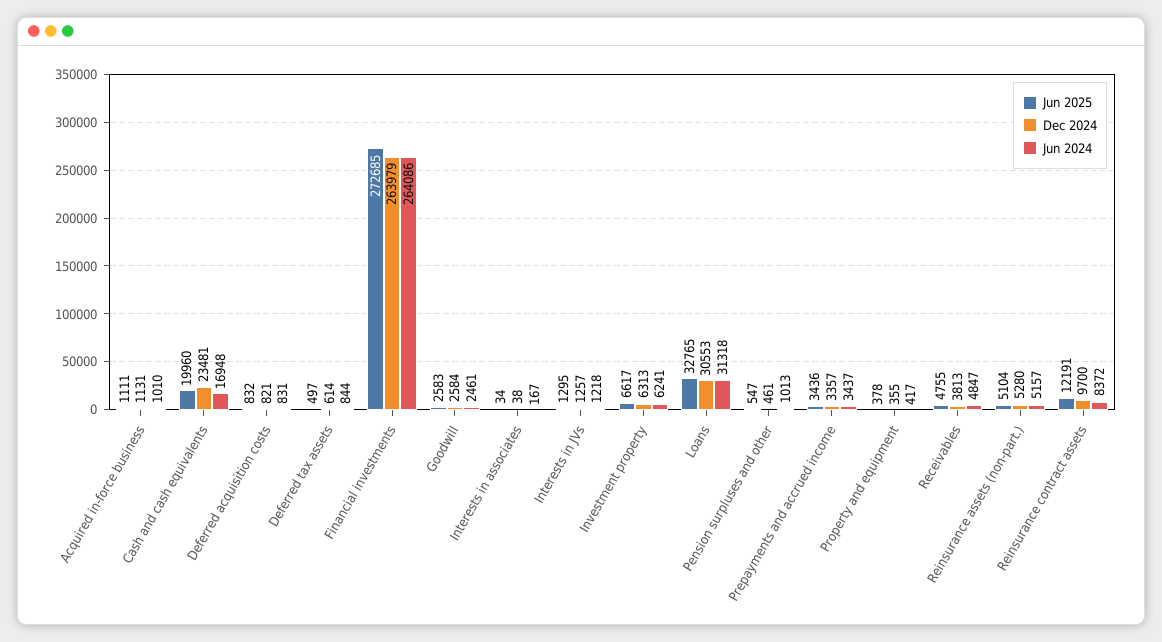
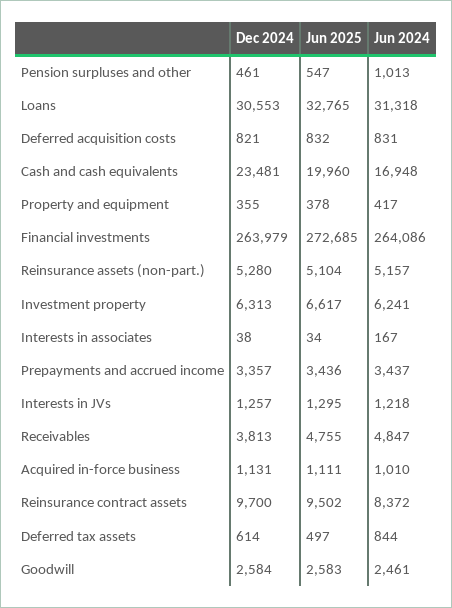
  {
    "Jun 2025": {
      "Acquired in-force business": 1111,
      "Cash and cash equivalents": 19960,
      "Deferred acquisition costs": 832,
      "Deferred tax assets": 497,
      "Financial investments": 272685,
      "Goodwill": 2583,
      "Interests in associates": 34,
      "Interests in JVs": 1295,
      "Investment property": 6617,
      "Loans": 32765,
      "Pension surpluses and other": 547,
      "Prepayments and accrued income": 3436,
      "Property and equipment": 378,
      "Receivables": 4755,
      "Reinsurance assets (non-part.)": 5104,
-     "Reinsurance contract assets": 12191
+     "Reinsurance contract assets": 9502
    },
    "Dec 2024": {
      "Acquired in-force business": 1131,
      "Cash and cash equivalents": 23481,
      "Deferred acquisition costs": 821,
      "Deferred tax assets": 614,
      "Financial investments": 263979,
      "Goodwill": 2584,
      "Interests in associates": 38,
      "Interests in JVs": 1257,
      "Investment property": 6313,
      "Loans": 30553,
      "Pension surpluses and other": 461,
      "Prepayments and accrued income": 3357,
      "Property and equipment": 355,
      "Receivables": 3813,
      "Reinsurance assets (non-part.)": 5280,
      "Reinsurance contract assets": 9700
    },
    "Jun 2024": {
      "Acquired in-force business": 1010,
      "Cash and cash equivalents": 16948,
      "Deferred acquisition costs": 831,
      "Deferred tax assets": 844,
      "Financial investments": 264086,
      "Goodwill": 2461,
      "Interests in associates": 167,
      "Interests in JVs": 1218,
      "Investment property": 6241,
      "Loans": 31318,
      "Pension surpluses and other": 1013,
      "Prepayments and accrued income": 3437,
      "Property and equipment": 417,
      "Receivables": 4847,
      "Reinsurance assets (non-part.)": 5157,
      "Reinsurance contract assets": 8372
    }
  }

